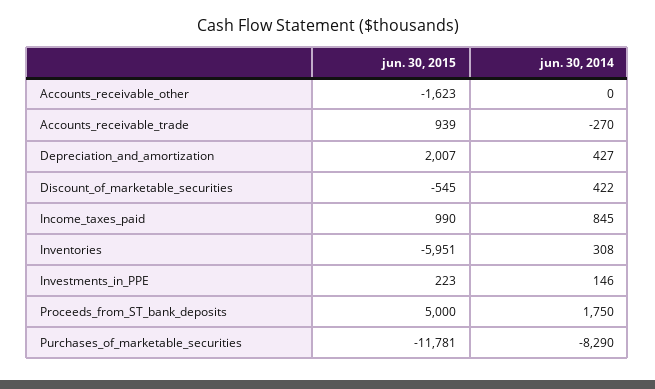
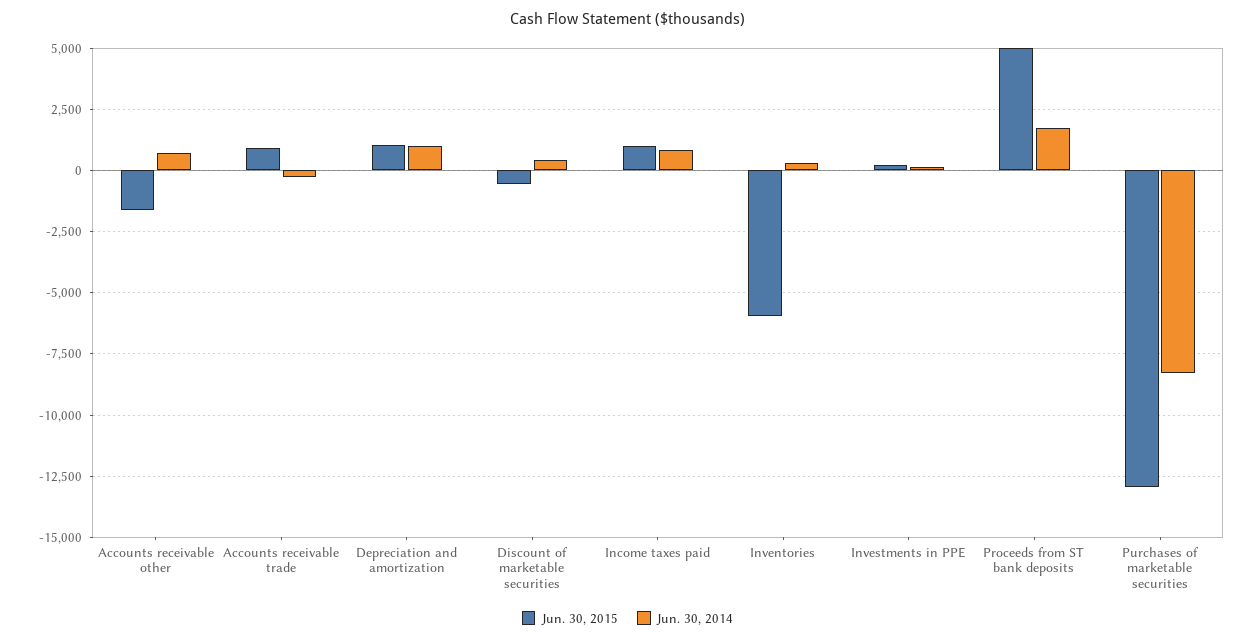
  {
    "jun. 30, 2015": {
      "Accounts_receivable_other": -1623,
      "Accounts_receivable_trade": 939,
-     "Depreciation_and_amortization": 2007,
+     "Depreciation_and_amortization": 1000,
      "Discount_of_marketable_securities": -545,
      "Income_taxes_paid": 990,
      "Inventories": -5951,
      "Investments_in_PPE": 223,
      "Proceeds_from_ST_bank_deposits": 5000,
-     "Purchases_of_marketable_securities": -11781
+     "Purchases_of_marketable_securities": -13000
    },
    "jun. 30, 2014": {
-     "Accounts_receivable_other": 0,
+     "Accounts_receivable_other": 750,
      "Accounts_receivable_trade": -270,
-     "Depreciation_and_amortization": 427,
+     "Depreciation_and_amortization": 1000,
      "Discount_of_marketable_securities": 422,
      "Income_taxes_paid": 845,
      "Inventories": 308,
      "Investments_in_PPE": 146,
      "Proceeds_from_ST_bank_deposits": 1750,
      "Purchases_of_marketable_securities": -8290
    }
  }

